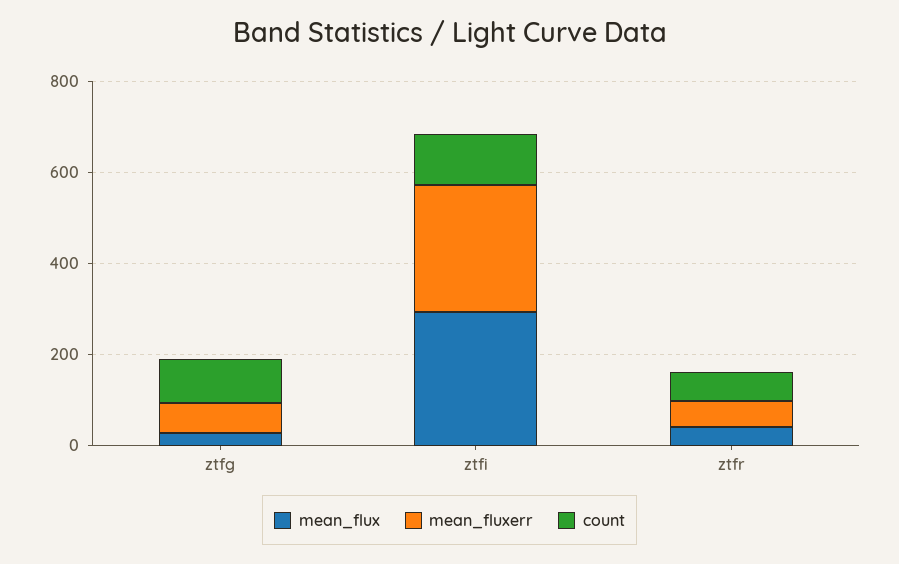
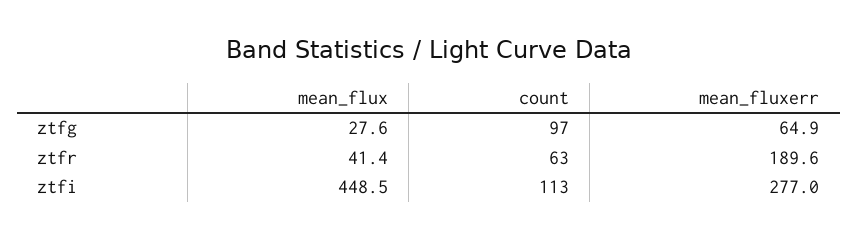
  {
    "mean_flux": {
      "ztfg": 27.6,
-     "ztfi": 300,
+     "ztfi": 448.5,
      "ztfr": 41.4
    },
    "mean_fluxerr": {
      "ztfg": 64.9,
      "ztfi": 277,
-     "ztfr": 50
+     "ztfr": 189.6
    },
    "count": {
      "ztfg": 97,
      "ztfi": 113,
      "ztfr": 63
    }
  }

